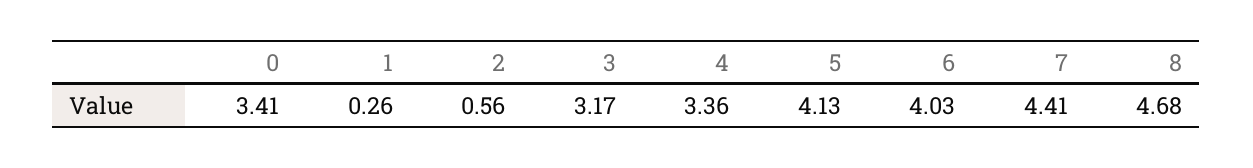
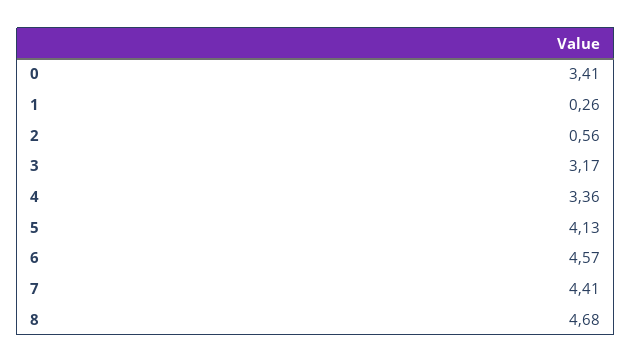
  {
    "0": 3.41,
    "1": 0.26,
    "2": 0.56,
    "3": 3.17,
    "4": 3.36,
    "5": 4.13,
-   "6": 4.03,
+   "6": 4.57,
    "7": 4.41,
    "8": 4.68
  }

